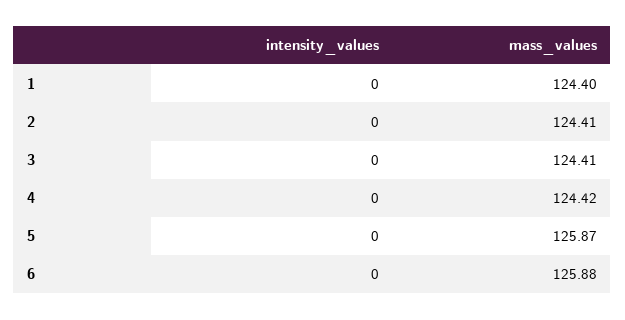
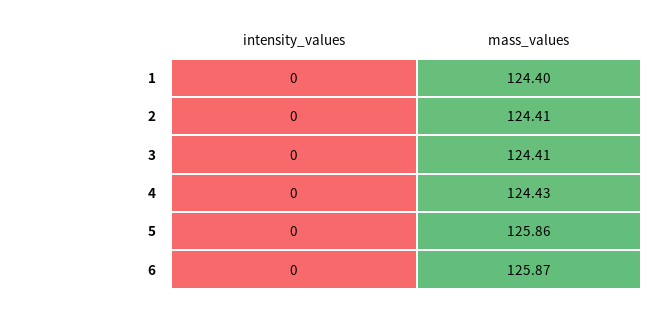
  {
    "intensity_values": {
      "1": 0,
      "2": 0,
      "3": 0,
      "4": 0,
      "5": 0,
      "6": 0
    },
    "mass_values": {
      "1": 124.4,
      "2": 124.41,
      "3": 124.41,
-     "4": 124.42,
+     "4": 124.43,
-     "5": 125.87,
+     "5": 125.86,
-     "6": 125.88
+     "6": 125.87
    }
  }

